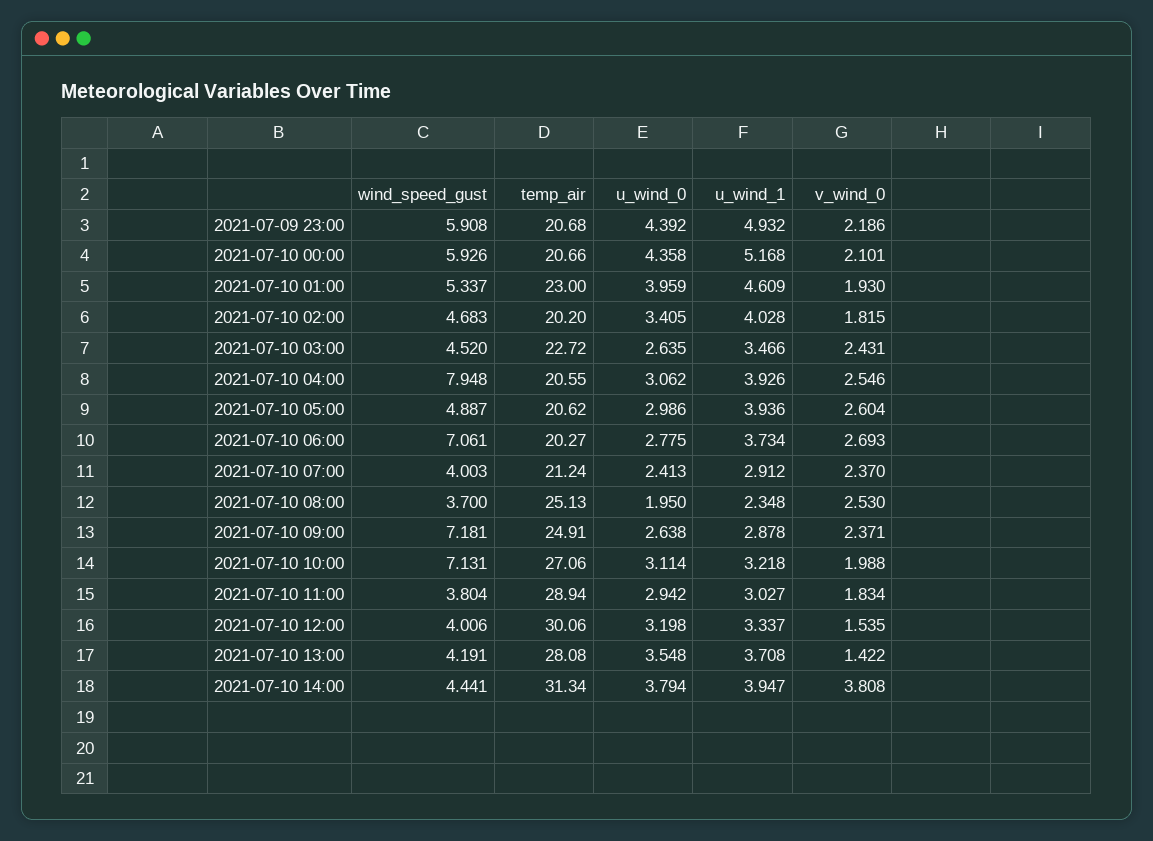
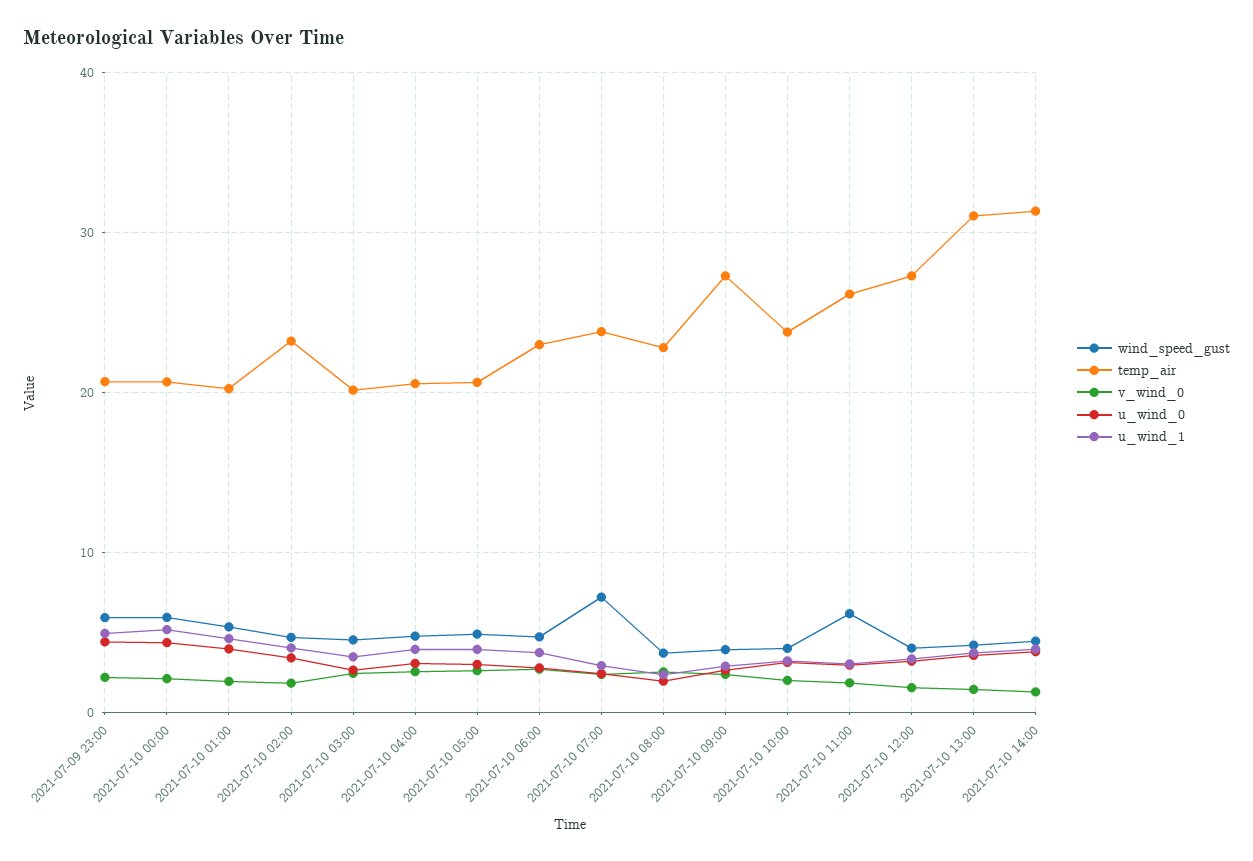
  {
    "wind_speed_gust": {
      "2021-07-09 23:00": 5.908,
      "2021-07-10 00:00": 5.926,
      "2021-07-10 01:00": 5.337,
      "2021-07-10 02:00": 4.683,
      "2021-07-10 03:00": 4.52,
-     "2021-07-10 04:00": 7.948,
+     "2021-07-10 04:00": 5,
      "2021-07-10 05:00": 4.887,
-     "2021-07-10 06:00": 7.061,
+     "2021-07-10 06:00": 5,
-     "2021-07-10 07:00": 4.003,
+     "2021-07-10 07:00": 7,
      "2021-07-10 08:00": 3.7,
-     "2021-07-10 09:00": 7.181,
+     "2021-07-10 09:00": 4,
-     "2021-07-10 10:00": 7.131,
+     "2021-07-10 10:00": 4,
-     "2021-07-10 11:00": 3.804,
+     "2021-07-10 11:00": 6,
      "2021-07-10 12:00": 4.006,
      "2021-07-10 13:00": 4.191,
      "2021-07-10 14:00": 4.441
    },
    "temp_air": {
      "2021-07-09 23:00": 20.68,
      "2021-07-10 00:00": 20.66,
-     "2021-07-10 01:00": 23,
+     "2021-07-10 01:00": 20,
-     "2021-07-10 02:00": 20.2,
+     "2021-07-10 02:00": 23,
-     "2021-07-10 03:00": 22.72,
+     "2021-07-10 03:00": 20,
      "2021-07-10 04:00": 20.55,
      "2021-07-10 05:00": 20.62,
-     "2021-07-10 06:00": 20.27,
+     "2021-07-10 06:00": 23,
-     "2021-07-10 07:00": 21.24,
+     "2021-07-10 07:00": 24,
-     "2021-07-10 08:00": 25.13,
+     "2021-07-10 08:00": 23,
-     "2021-07-10 09:00": 24.91,
+     "2021-07-10 09:00": 27,
-     "2021-07-10 10:00": 27.06,
+     "2021-07-10 10:00": 24,
-     "2021-07-10 11:00": 28.94,
+     "2021-07-10 11:00": 26,
-     "2021-07-10 12:00": 30.06,
+     "2021-07-10 12:00": 27,
-     "2021-07-10 13:00": 28.08,
+     "2021-07-10 13:00": 31,
      "2021-07-10 14:00": 31.34
    },
    "u_wind_0": {
      "2021-07-09 23:00": 4.392,
      "2021-07-10 00:00": 4.358,
      "2021-07-10 01:00": 3.959,
      "2021-07-10 02:00": 3.405,
      "2021-07-10 03:00": 2.635,
      "2021-07-10 04:00": 3.062,
      "2021-07-10 05:00": 2.986,
      "2021-07-10 06:00": 2.775,
      "2021-07-10 07:00": 2.413,
      "2021-07-10 08:00": 1.95,
      "2021-07-10 09:00": 2.638,
      "2021-07-10 10:00": 3.114,
      "2021-07-10 11:00": 2.942,
      "2021-07-10 12:00": 3.198,
      "2021-07-10 13:00": 3.548,
      "2021-07-10 14:00": 3.794
    },
    "u_wind_1": {
      "2021-07-09 23:00": 4.932,
      "2021-07-10 00:00": 5.168,
      "2021-07-10 01:00": 4.609,
      "2021-07-10 02:00": 4.028,
      "2021-07-10 03:00": 3.466,
      "2021-07-10 04:00": 3.926,
      "2021-07-10 05:00": 3.936,
      "2021-07-10 06:00": 3.734,
      "2021-07-10 07:00": 2.912,
      "2021-07-10 08:00": 2.348,
      "2021-07-10 09:00": 2.878,
      "2021-07-10 10:00": 3.218,
      "2021-07-10 11:00": 3.027,
      "2021-07-10 12:00": 3.337,
      "2021-07-10 13:00": 3.708,
      "2021-07-10 14:00": 3.947
    },
    "v_wind_0": {
      "2021-07-09 23:00": 2.186,
      "2021-07-10 00:00": 2.101,
      "2021-07-10 01:00": 1.93,
      "2021-07-10 02:00": 1.815,
      "2021-07-10 03:00": 2.431,
      "2021-07-10 04:00": 2.546,
      "2021-07-10 05:00": 2.604,
      "2021-07-10 06:00": 2.693,
      "2021-07-10 07:00": 2.37,
      "2021-07-10 08:00": 2.53,
      "2021-07-10 09:00": 2.371,
      "2021-07-10 10:00": 1.988,
      "2021-07-10 11:00": 1.834,
      "2021-07-10 12:00": 1.535,
      "2021-07-10 13:00": 1.422,
-     "2021-07-10 14:00": 3.808
+     "2021-07-10 14:00": 1
    }
  }

